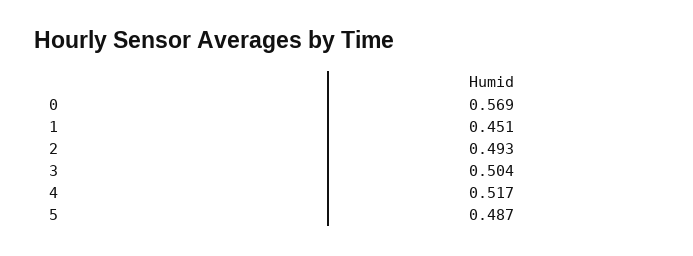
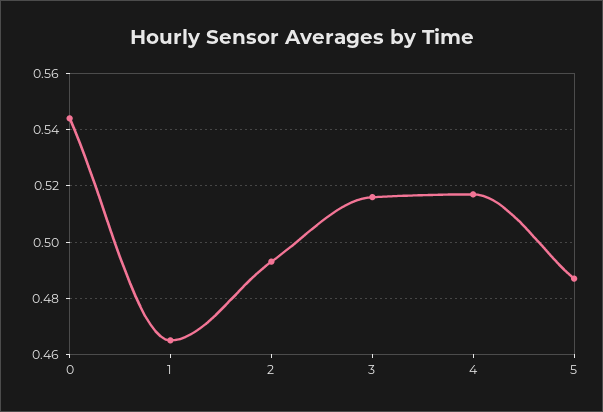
  {
-   "0": 0.569,
+   "0": 0.545,
-   "1": 0.451,
+   "1": 0.465,
    "2": 0.493,
-   "3": 0.504,
+   "3": 0.515,
    "4": 0.517,
    "5": 0.487
  }

